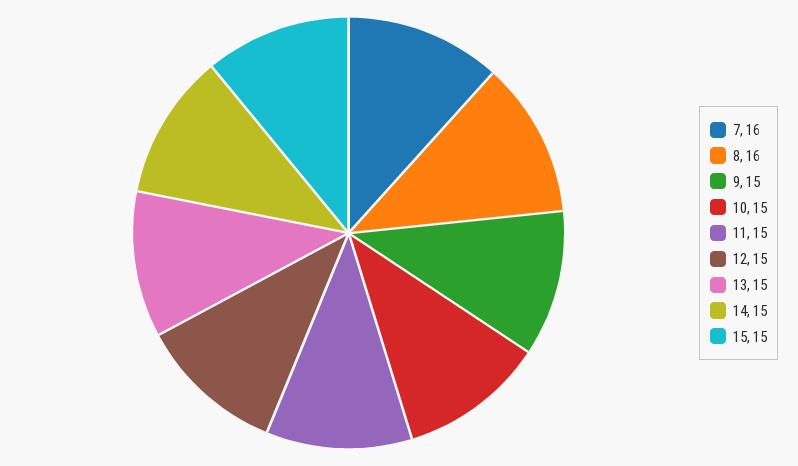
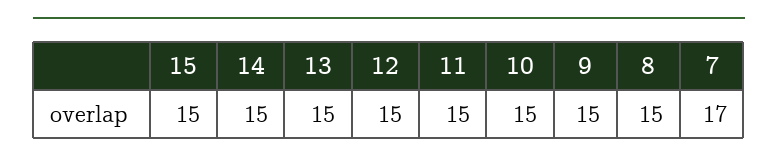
  {
-   "7": 16,
+   "7": 17,
-   "8": 16,
+   "8": 15,
    "9": 15,
    "10": 15,
    "11": 15,
    "12": 15,
    "13": 15,
    "14": 15,
    "15": 15
  }

